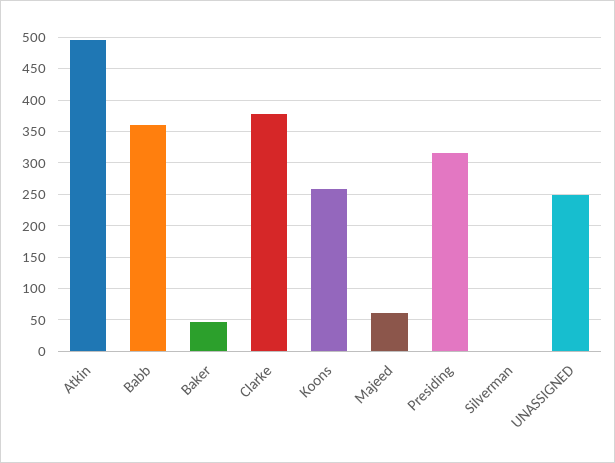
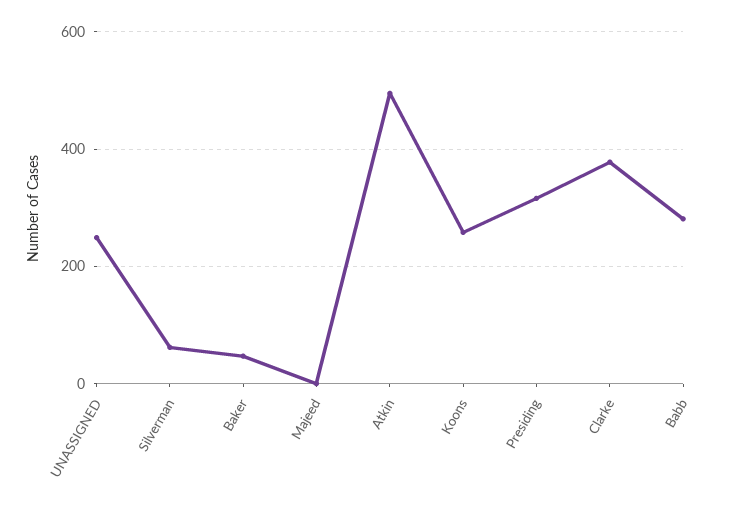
  {
    "Atkin": 500,
-   "Babb": 360,
+   "Babb": 280,
    "Baker": 50,
    "Clarke": 380,
    "Koons": 260,
-   "Majeed": 60,
+   "Majeed": 0,
    "Presiding": 320,
-   "Silverman": 0,
+   "Silverman": 60,
    "UNASSIGNED": 250
  }

